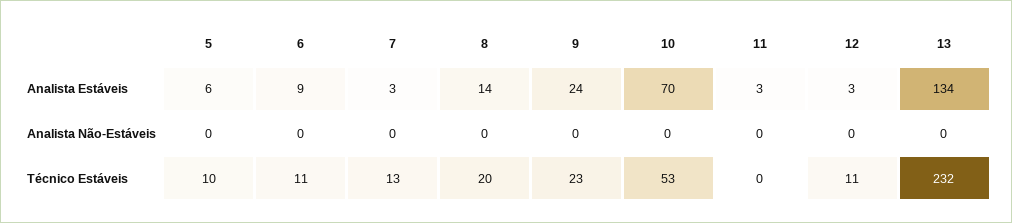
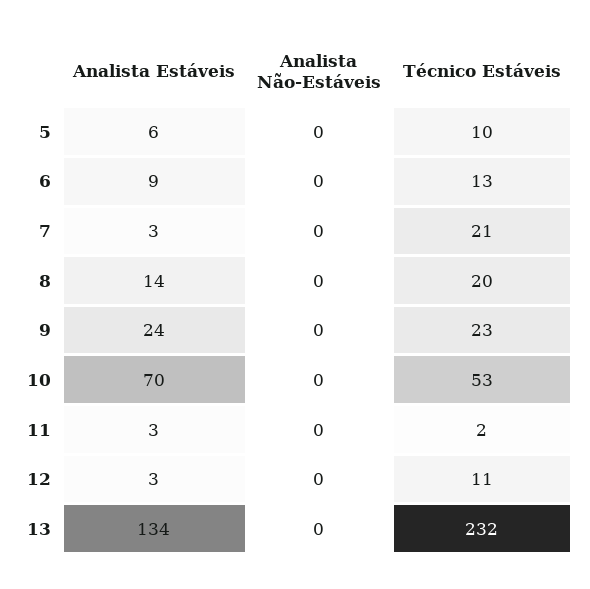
  {
    "5": {
      "Analista Estáveis": 6,
      "Analista Não-Estáveis": 0,
      "Técnico Estáveis": 10
    },
    "6": {
      "Analista Estáveis": 9,
      "Analista Não-Estáveis": 0,
-     "Técnico Estáveis": 11
+     "Técnico Estáveis": 13
    },
    "7": {
      "Analista Estáveis": 3,
      "Analista Não-Estáveis": 0,
-     "Técnico Estáveis": 13
+     "Técnico Estáveis": 21
    },
    "8": {
      "Analista Estáveis": 14,
      "Analista Não-Estáveis": 0,
      "Técnico Estáveis": 20
    },
    "9": {
      "Analista Estáveis": 24,
      "Analista Não-Estáveis": 0,
      "Técnico Estáveis": 23
    },
    "10": {
      "Analista Estáveis": 70,
      "Analista Não-Estáveis": 0,
      "Técnico Estáveis": 53
    },
    "11": {
      "Analista Estáveis": 3,
      "Analista Não-Estáveis": 0,
-     "Técnico Estáveis": 0
+     "Técnico Estáveis": 2
    },
    "12": {
      "Analista Estáveis": 3,
      "Analista Não-Estáveis": 0,
      "Técnico Estáveis": 11
    },
    "13": {
      "Analista Estáveis": 134,
      "Analista Não-Estáveis": 0,
      "Técnico Estáveis": 232
    }
  }

